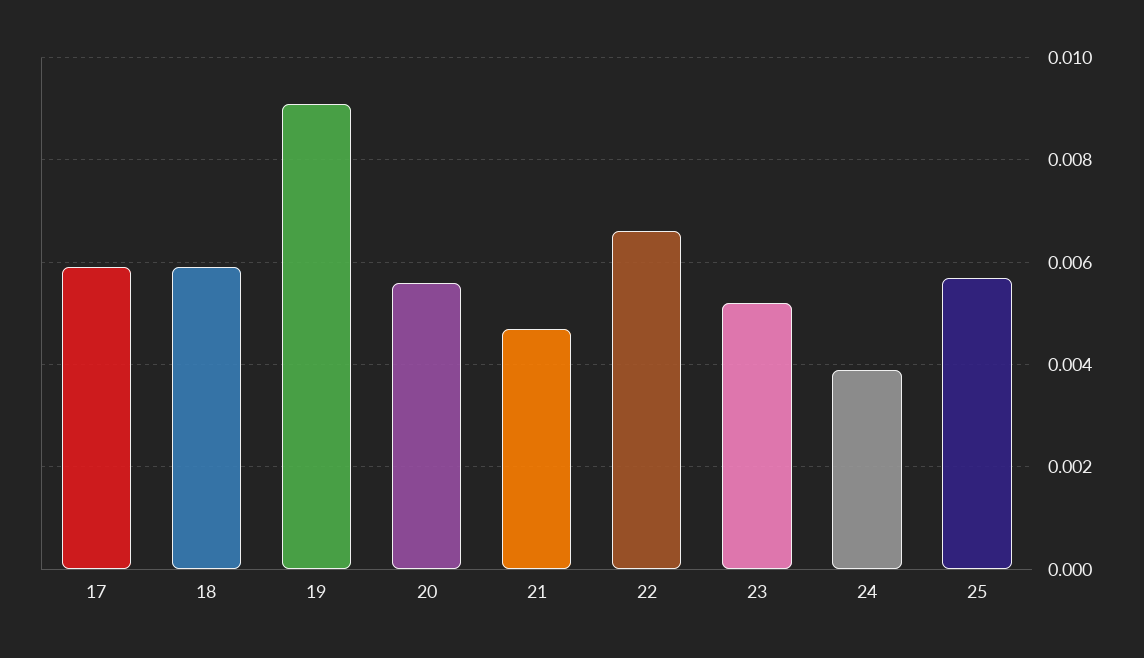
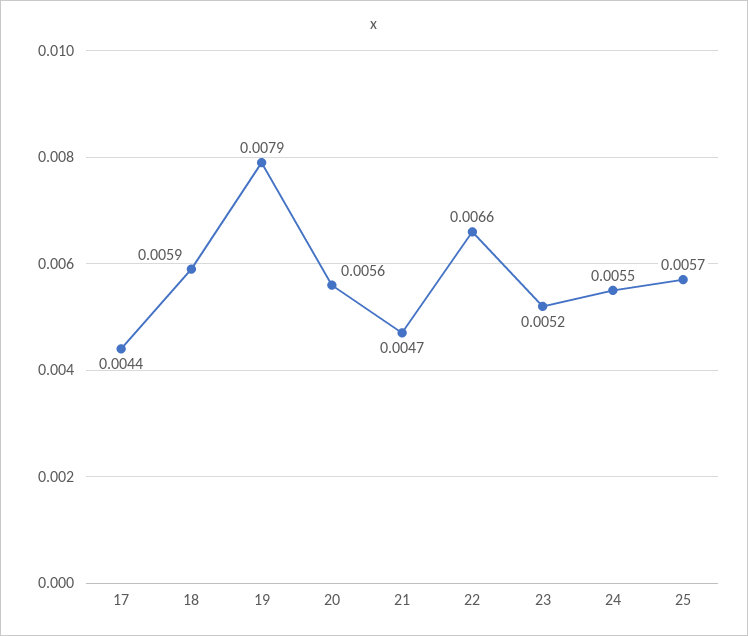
  {
-   "17": 0.006,
+   "17": 0.0044,
    "18": 0.0059,
-   "19": 0.009,
+   "19": 0.0079,
    "20": 0.0056,
    "21": 0.0047,
    "22": 0.0066,
    "23": 0.0052,
-   "24": 0.004,
+   "24": 0.0055,
    "25": 0.0057
  }

